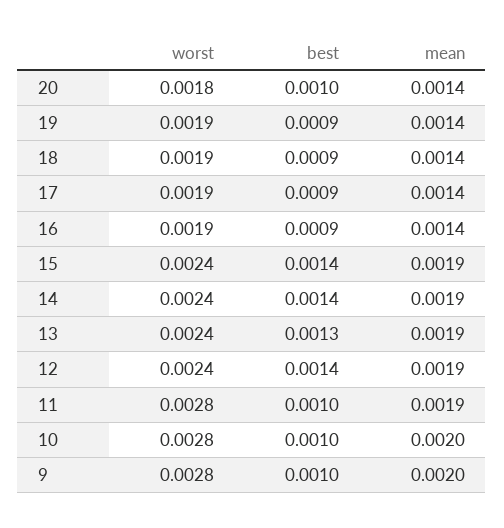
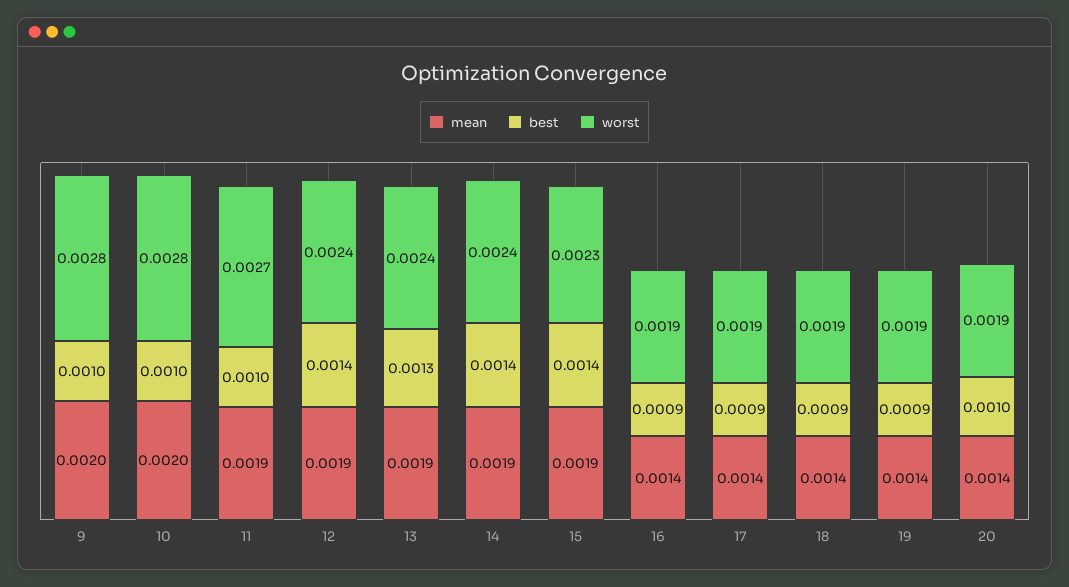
  {
    "worst": {
-     "20": 0.0018,
+     "20": 0.0019,
      "19": 0.0019,
      "18": 0.0019,
      "17": 0.0019,
      "16": 0.0019,
-     "15": 0.0024,
+     "15": 0.0023,
      "14": 0.0024,
      "13": 0.0024,
      "12": 0.0024,
-     "11": 0.0028,
+     "11": 0.0027,
      "10": 0.0028,
      "9": 0.0028
    },
    "best": {
      "20": 0.001,
      "19": 0.0009,
      "18": 0.0009,
      "17": 0.0009,
      "16": 0.0009,
      "15": 0.0014,
      "14": 0.0014,
      "13": 0.0013,
      "12": 0.0014,
      "11": 0.001,
      "10": 0.001,
      "9": 0.001
    },
    "mean": {
      "20": 0.0014,
      "19": 0.0014,
      "18": 0.0014,
      "17": 0.0014,
      "16": 0.0014,
      "15": 0.0019,
      "14": 0.0019,
      "13": 0.0019,
      "12": 0.0019,
      "11": 0.0019,
      "10": 0.002,
      "9": 0.002
    }
  }

